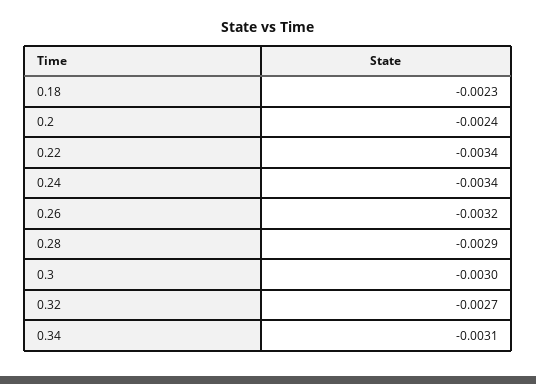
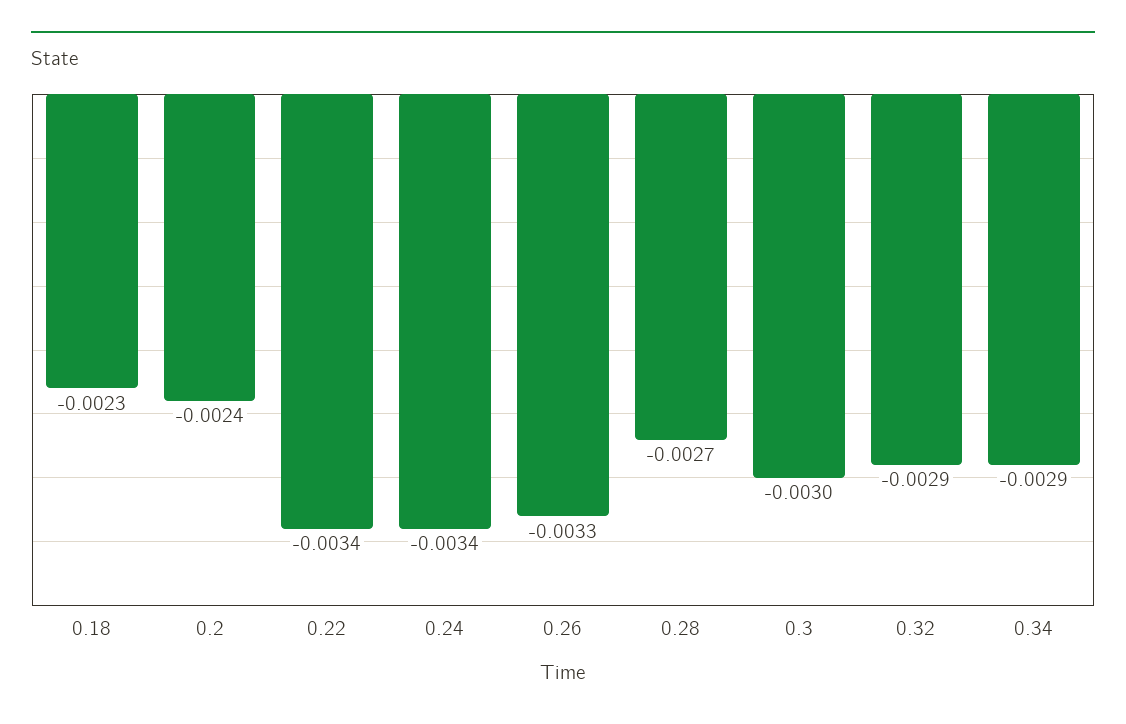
  {
    "0.18": -0.0023,
    "0.2": -0.0024,
    "0.22": -0.0034,
    "0.24": -0.0034,
-   "0.26": -0.0032,
+   "0.26": -0.0033,
-   "0.28": -0.0029,
+   "0.28": -0.0027,
    "0.3": -0.003,
-   "0.32": -0.0027,
+   "0.32": -0.0029,
-   "0.34": -0.0031
+   "0.34": -0.0029
  }

